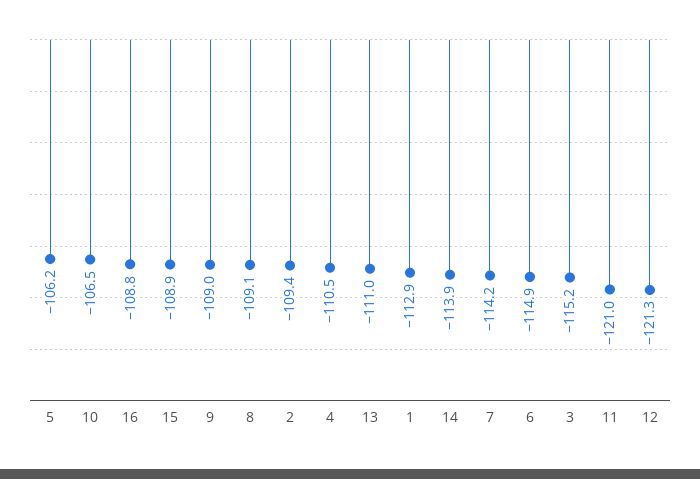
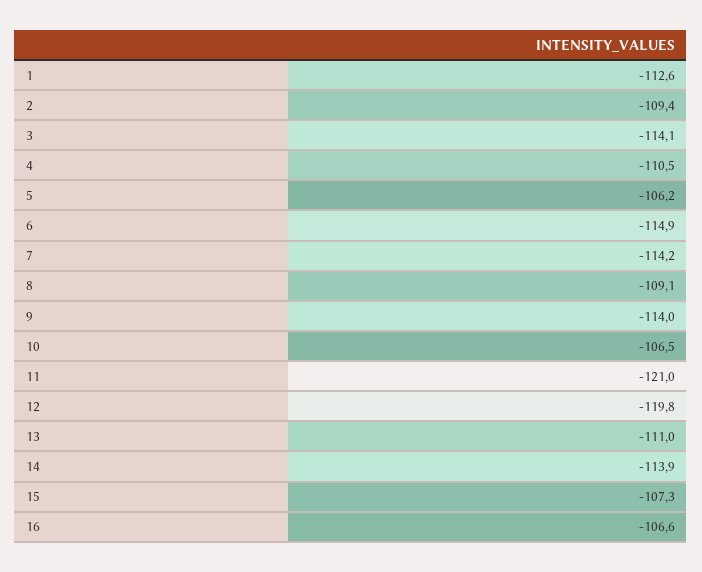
  {
    "5": -106.2,
    "10": -106.5,
-   "16": -108.8,
+   "16": -106.6,
-   "15": -108.9,
+   "15": -107.3,
-   "9": -109,
+   "9": -114,
    "8": -109.1,
    "2": -109.4,
    "4": -110.5,
    "13": -111,
-   "1": -112.9,
+   "1": -112.6,
    "14": -113.9,
    "7": -114.2,
    "6": -114.9,
-   "3": -115.2,
+   "3": -114.1,
    "11": -121,
-   "12": -121.3
+   "12": -119.8
  }

